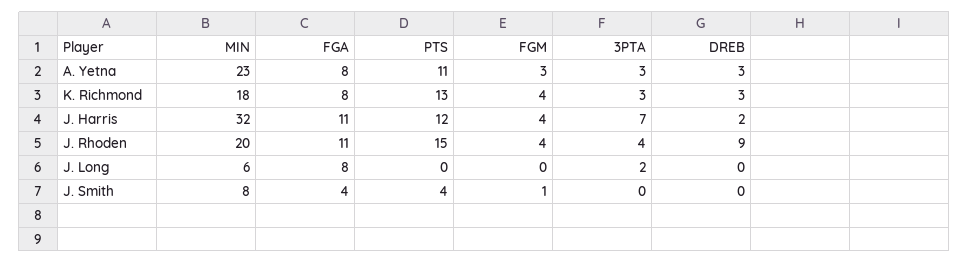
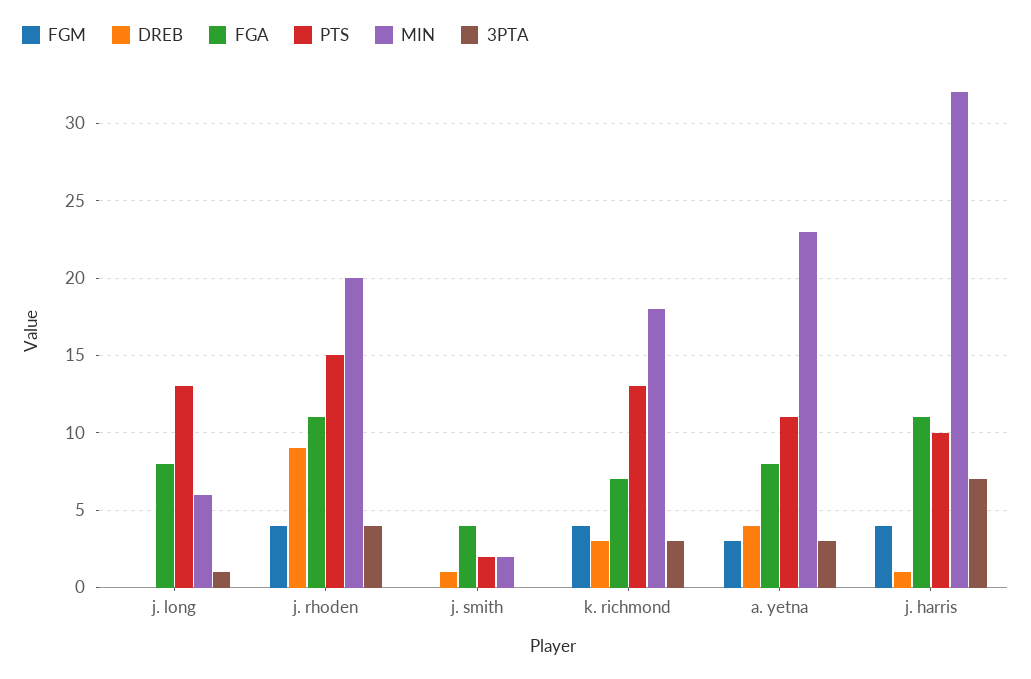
  {
    "MIN": {
      "A. Yetna": 23,
      "K. Richmond": 18,
      "J. Harris": 32,
      "J. Rhoden": 20,
      "J. Long": 6,
-     "J. Smith": 8
+     "J. Smith": 2
    },
    "FGA": {
      "A. Yetna": 8,
-     "K. Richmond": 8,
+     "K. Richmond": 7,
      "J. Harris": 11,
      "J. Rhoden": 11,
      "J. Long": 8,
      "J. Smith": 4
    },
    "PTS": {
      "A. Yetna": 11,
      "K. Richmond": 13,
-     "J. Harris": 12,
+     "J. Harris": 10,
      "J. Rhoden": 15,
-     "J. Long": 0,
+     "J. Long": 13,
-     "J. Smith": 4
+     "J. Smith": 2
    },
    "FGM": {
      "A. Yetna": 3,
      "K. Richmond": 4,
      "J. Harris": 4,
      "J. Rhoden": 4,
      "J. Long": 0,
-     "J. Smith": 1
+     "J. Smith": 0
    },
    "3PTA": {
      "A. Yetna": 3,
      "K. Richmond": 3,
      "J. Harris": 7,
      "J. Rhoden": 4,
-     "J. Long": 2,
+     "J. Long": 1,
      "J. Smith": 0
    },
    "DREB": {
-     "A. Yetna": 3,
+     "A. Yetna": 4,
      "K. Richmond": 3,
-     "J. Harris": 2,
+     "J. Harris": 1,
      "J. Rhoden": 9,
      "J. Long": 0,
-     "J. Smith": 0
+     "J. Smith": 1
    }
  }

